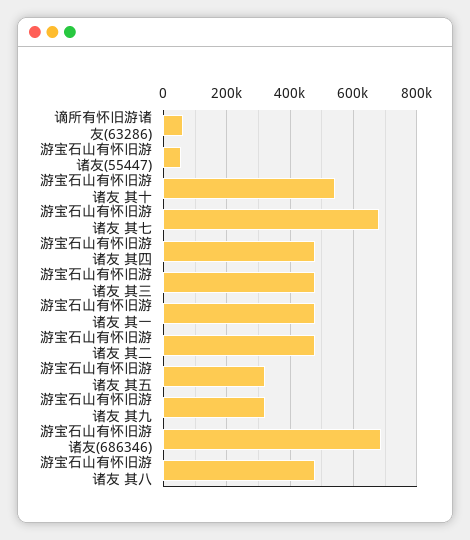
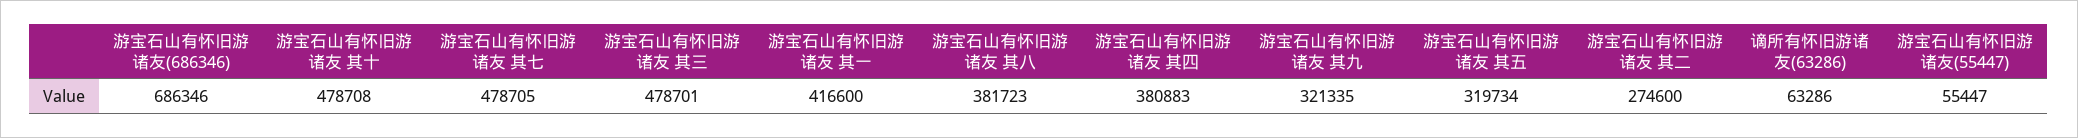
  {
    "谪所有怀旧游诸友(63286)": 63286,
    "游宝石山有怀旧游诸友(55447)": 55447,
-   "游宝石山有怀旧游诸友 其十": 540000,
+   "游宝石山有怀旧游诸友 其十": 478708,
-   "游宝石山有怀旧游诸友 其七": 680000,
+   "游宝石山有怀旧游诸友 其七": 478705,
-   "游宝石山有怀旧游诸友 其四": 480000,
+   "游宝石山有怀旧游诸友 其四": 380883,
    "游宝石山有怀旧游诸友 其三": 478701,
-   "游宝石山有怀旧游诸友 其一": 480000,
+   "游宝石山有怀旧游诸友 其一": 416600,
-   "游宝石山有怀旧游诸友 其二": 480000,
+   "游宝石山有怀旧游诸友 其二": 274600,
    "游宝石山有怀旧游诸友 其五": 319734,
    "游宝石山有怀旧游诸友 其九": 321335,
    "游宝石山有怀旧游诸友(686346)": 686346,
-   "游宝石山有怀旧游诸友 其八": 480000
+   "游宝石山有怀旧游诸友 其八": 381723
  }

